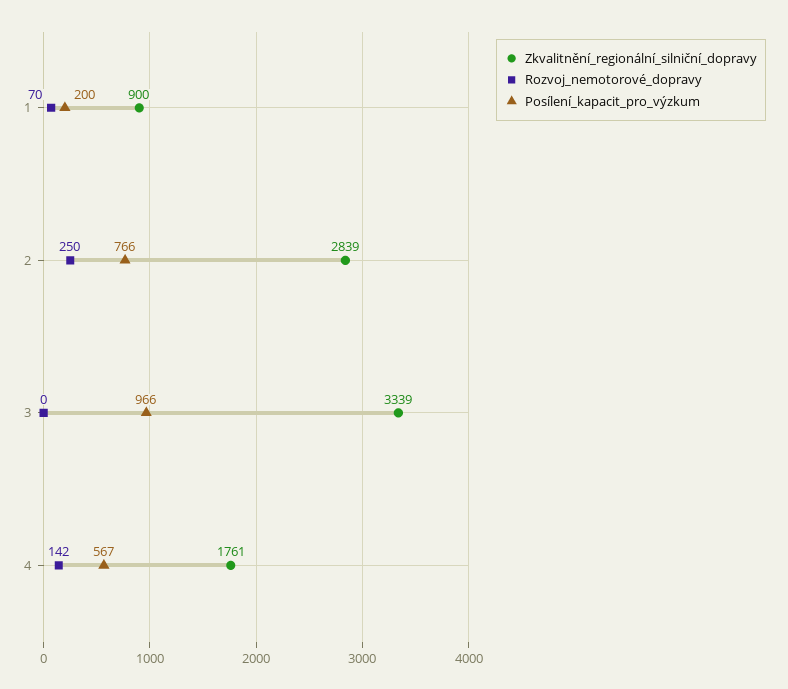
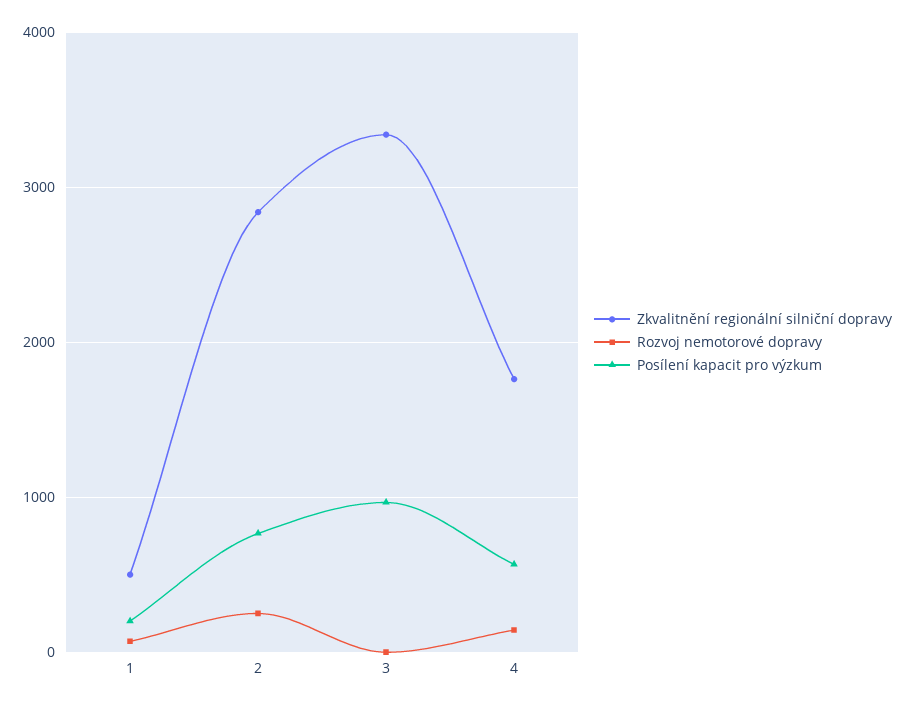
  {
    "Zkvalitnění_regionální_silniční_dopravy": {
-     "1": 900,
+     "1": 500,
      "2": 2839,
      "3": 3339,
      "4": 1761
    },
    "Rozvoj_nemotorové_dopravy": {
      "1": 70,
      "2": 250,
      "3": 0,
      "4": 142
    },
    "Posílení_kapacit_pro_výzkum": {
      "1": 200,
      "2": 766,
      "3": 966,
      "4": 567
    }
  }

